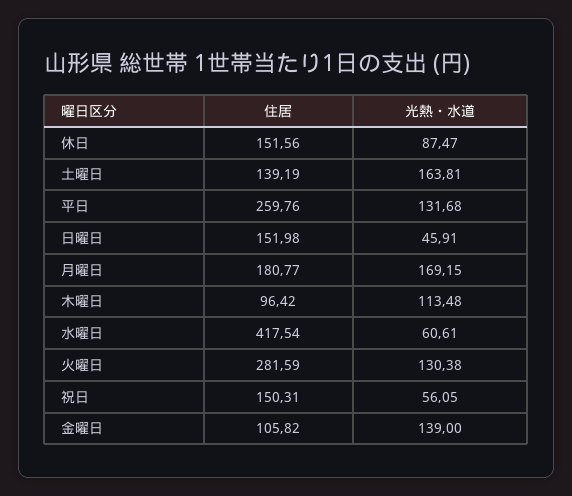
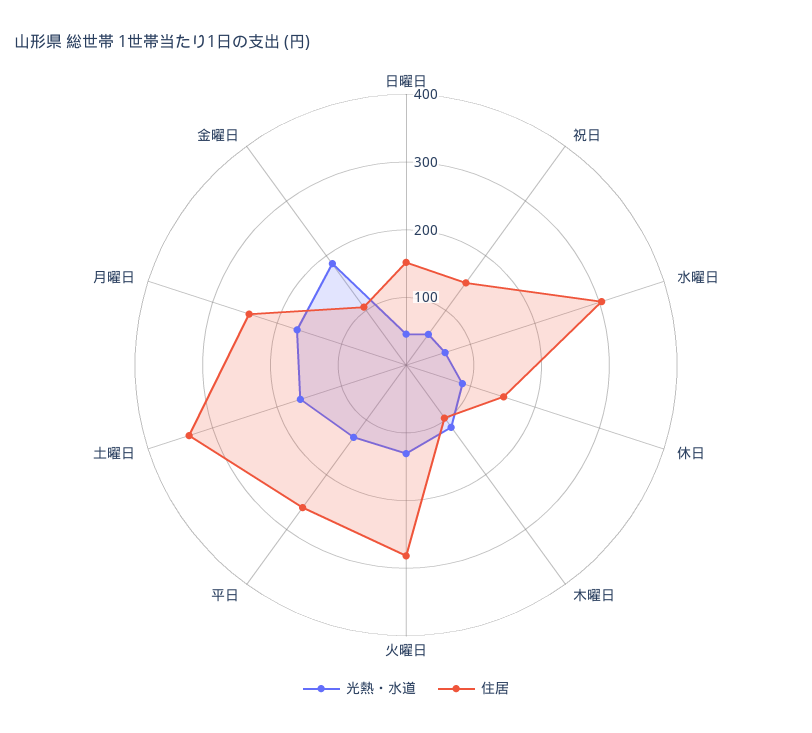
  {
    "住居": {
      "休日": 151.56,
-     "土曜日": 139.19,
+     "土曜日": 340,
      "平日": 259.76,
      "日曜日": 151.98,
-     "月曜日": 180.77,
+     "月曜日": 240,
      "木曜日": 96.42,
-     "水曜日": 417.54,
+     "水曜日": 300,
      "火曜日": 281.59,
      "祝日": 150.31,
      "金曜日": 105.82
    },
    "光熱・水道": {
      "休日": 87.47,
      "土曜日": 163.81,
      "平日": 131.68,
      "日曜日": 45.91,
      "月曜日": 169.15,
      "木曜日": 113.48,
      "水曜日": 60.61,
      "火曜日": 130.38,
      "祝日": 56.05,
-     "金曜日": 139
+     "金曜日": 180
    }
  }

